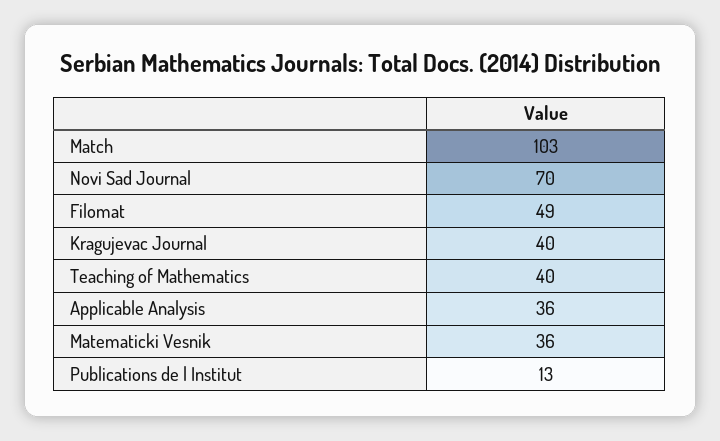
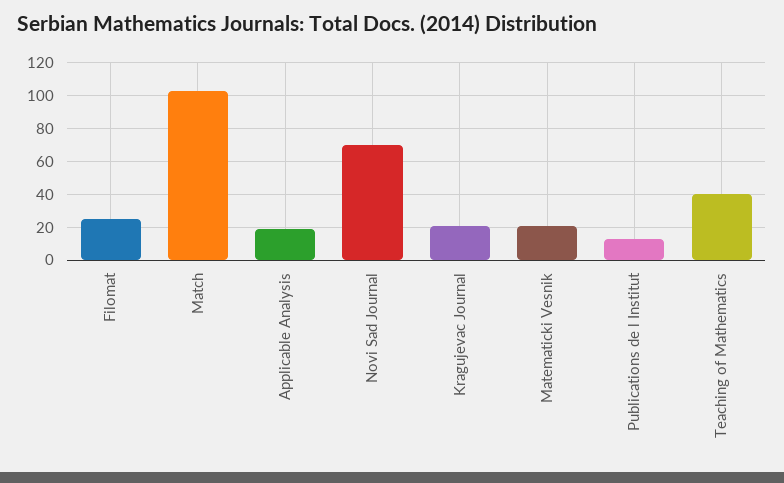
  {
    "Match": 103,
    "Novi Sad Journal": 70,
-   "Filomat": 49,
+   "Filomat": 25,
-   "Kragujevac Journal": 40,
+   "Kragujevac Journal": 20,
    "Teaching of Mathematics": 40,
-   "Applicable Analysis": 36,
+   "Applicable Analysis": 20,
-   "Matematicki Vesnik": 36,
+   "Matematicki Vesnik": 20,
    "Publications de l Institut": 13
  }

